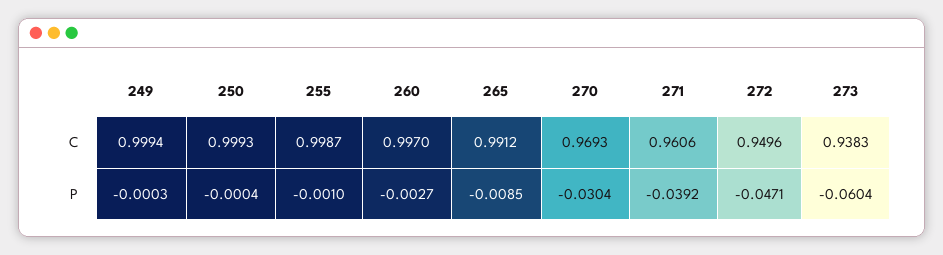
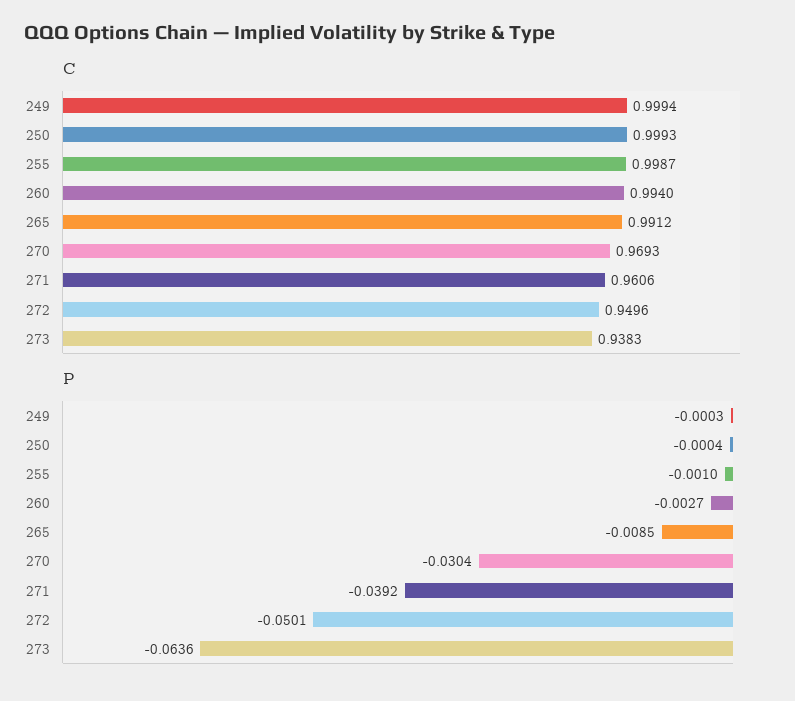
  {
    "C": {
      "249": 0.9994,
      "250": 0.9993,
      "255": 0.9987,
-     "260": 0.997,
+     "260": 0.994,
      "265": 0.9912,
      "270": 0.9693,
      "271": 0.9606,
      "272": 0.9496,
      "273": 0.9383
    },
    "P": {
      "249": -0.0003,
      "250": -0.0004,
      "255": -0.001,
      "260": -0.0027,
      "265": -0.0085,
      "270": -0.0304,
      "271": -0.0392,
-     "272": -0.0471,
+     "272": -0.0501,
-     "273": -0.0604
+     "273": -0.0636
    }
  }

